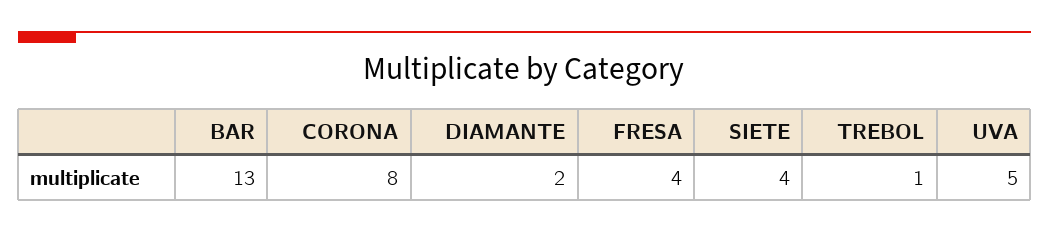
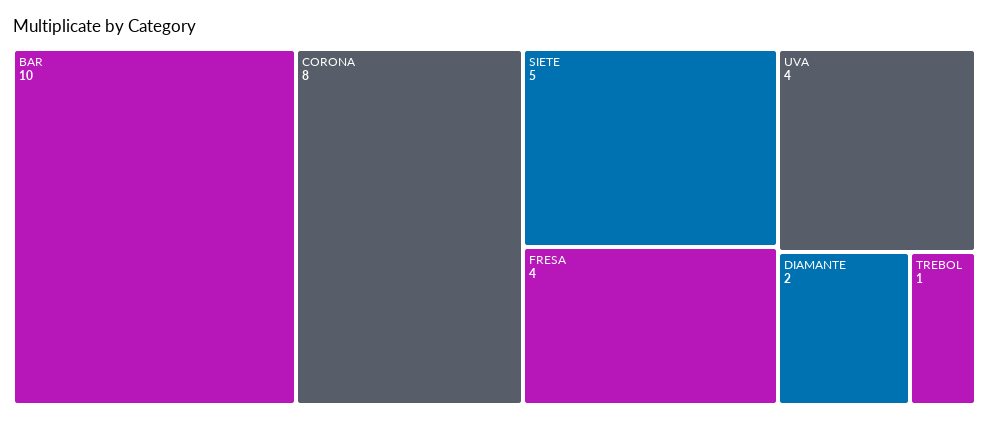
  {
-   "BAR": 13,
+   "BAR": 10,
    "CORONA": 8,
    "DIAMANTE": 2,
    "FRESA": 4,
-   "SIETE": 4,
+   "SIETE": 5,
    "TREBOL": 1,
-   "UVA": 5
+   "UVA": 4
  }

